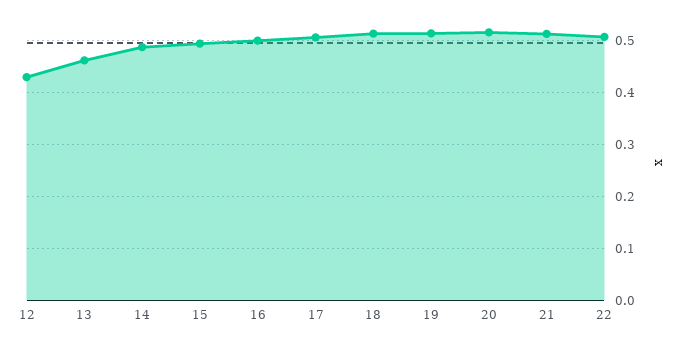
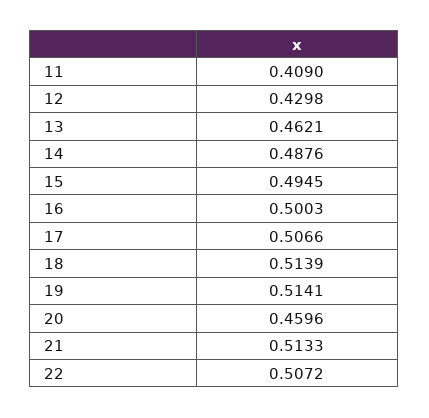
  {
    "12": 0.4298,
    "13": 0.4621,
    "14": 0.4876,
    "15": 0.4945,
    "16": 0.5003,
    "17": 0.5066,
    "18": 0.5139,
    "19": 0.5141,
-   "20": 0.52,
+   "20": 0.4596,
    "21": 0.5133,
-   "22": 0.5072
+   "22": 0.5072,
+   "11": 0.409
  }

